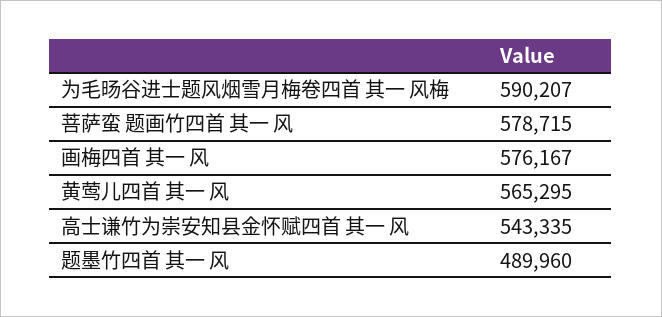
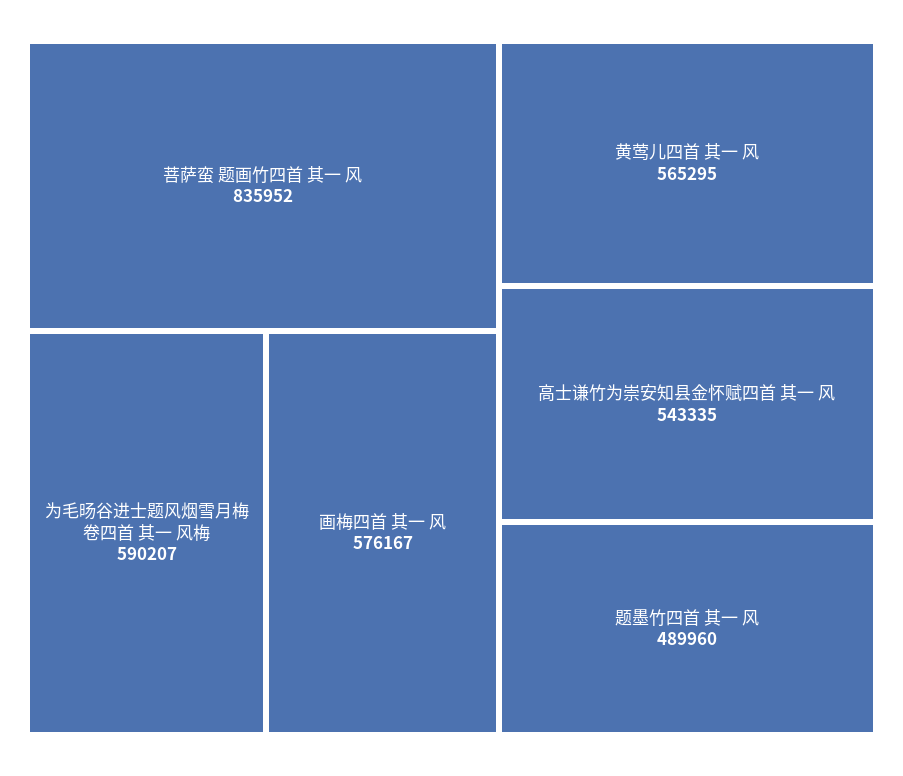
  {
    "为毛旸谷进士题风烟雪月梅卷四首 其一 风梅": 590207,
-   "菩萨蛮 题画竹四首 其一 风": 578715,
+   "菩萨蛮 题画竹四首 其一 风": 835952,
    "画梅四首 其一 风": 576167,
    "黄莺儿四首 其一 风": 565295,
    "高士谦竹为崇安知县金怀赋四首 其一 风": 543335,
    "题墨竹四首 其一 风": 489960
  }

